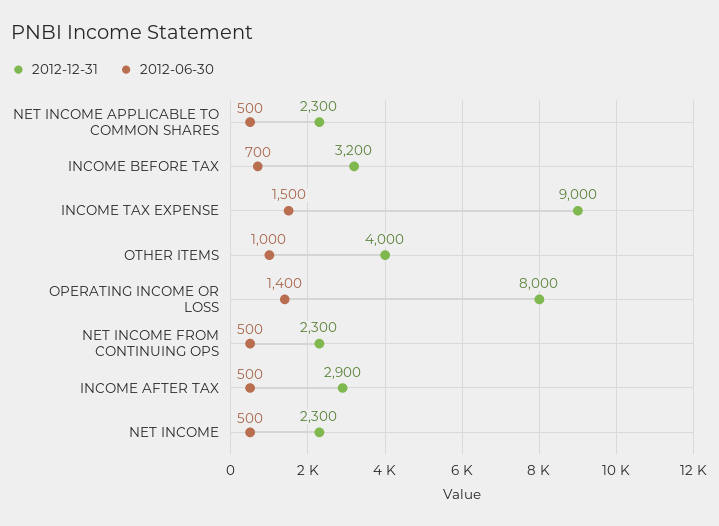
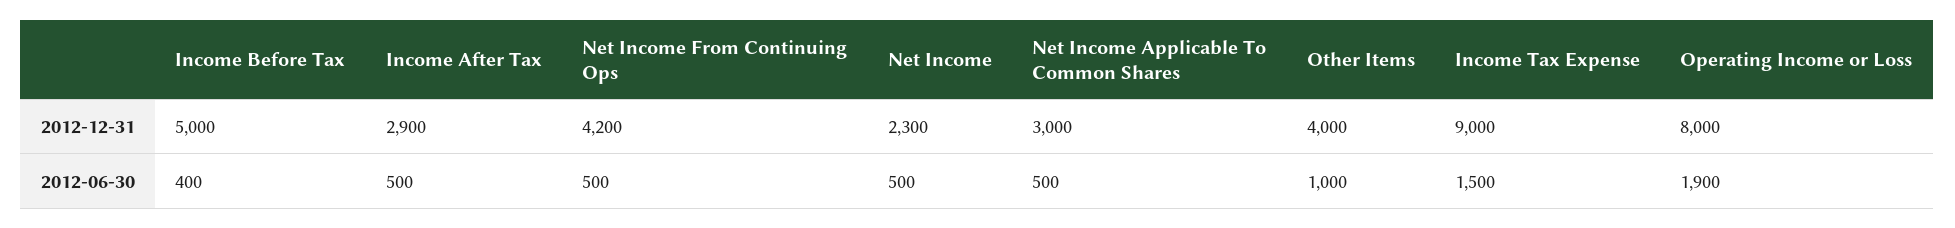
  {
    "2012-12-31": {
-     "NET INCOME APPLICABLE TO COMMON SHARES": 2300,
+     "NET INCOME APPLICABLE TO COMMON SHARES": 3000,
-     "INCOME BEFORE TAX": 3200,
+     "INCOME BEFORE TAX": 5000,
      "INCOME TAX EXPENSE": 9000,
      "OTHER ITEMS": 4000,
      "OPERATING INCOME OR LOSS": 8000,
-     "NET INCOME FROM CONTINUING OPS": 2300,
+     "NET INCOME FROM CONTINUING OPS": 4200,
      "INCOME AFTER TAX": 2900,
      "NET INCOME": 2300
    },
    "2012-06-30": {
      "NET INCOME APPLICABLE TO COMMON SHARES": 500,
-     "INCOME BEFORE TAX": 700,
+     "INCOME BEFORE TAX": 400,
      "INCOME TAX EXPENSE": 1500,
      "OTHER ITEMS": 1000,
-     "OPERATING INCOME OR LOSS": 1400,
+     "OPERATING INCOME OR LOSS": 1900,
      "NET INCOME FROM CONTINUING OPS": 500,
      "INCOME AFTER TAX": 500,
      "NET INCOME": 500
    }
  }

